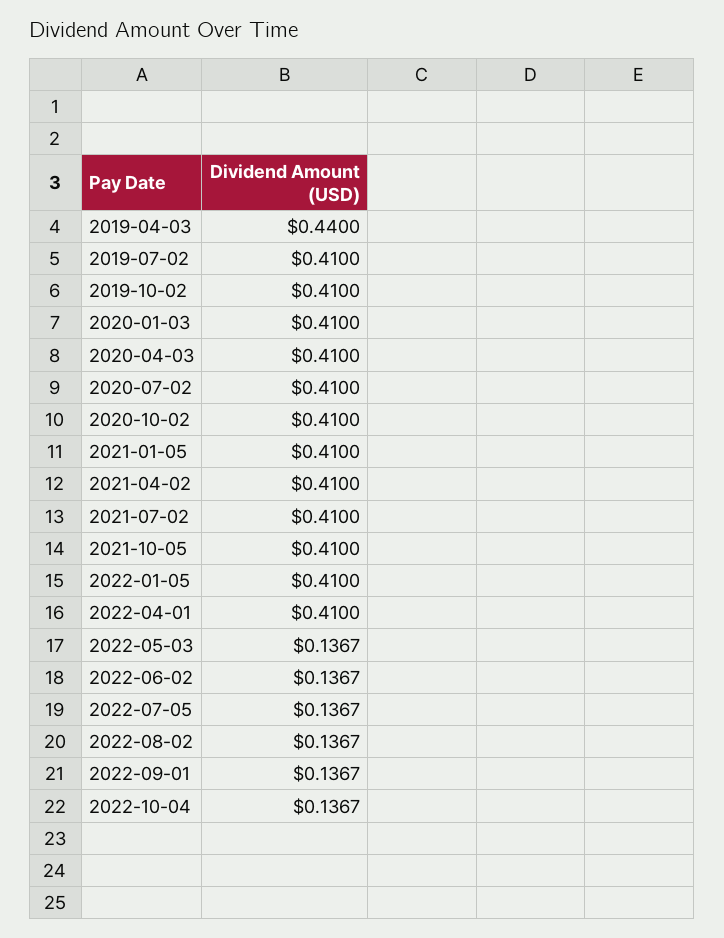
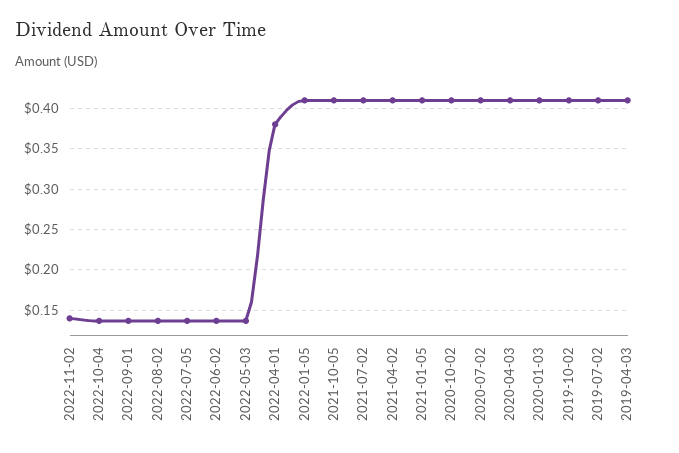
  {
-   "2019-04-03": 0.44,
+   "2019-04-03": 0.41,
    "2019-07-02": 0.41,
    "2019-10-02": 0.41,
    "2020-01-03": 0.41,
    "2020-04-03": 0.41,
    "2020-07-02": 0.41,
    "2020-10-02": 0.41,
    "2021-01-05": 0.41,
    "2021-04-02": 0.41,
    "2021-07-02": 0.41,
    "2021-10-05": 0.41,
    "2022-01-05": 0.41,
-   "2022-04-01": 0.41,
+   "2022-04-01": 0.38,
    "2022-05-03": 0.1367,
    "2022-06-02": 0.1367,
    "2022-07-05": 0.1367,
    "2022-08-02": 0.1367,
    "2022-09-01": 0.1367,
-   "2022-10-04": 0.1367
+   "2022-10-04": 0.1367,
+   "2022-11-02": 0.14
  }

